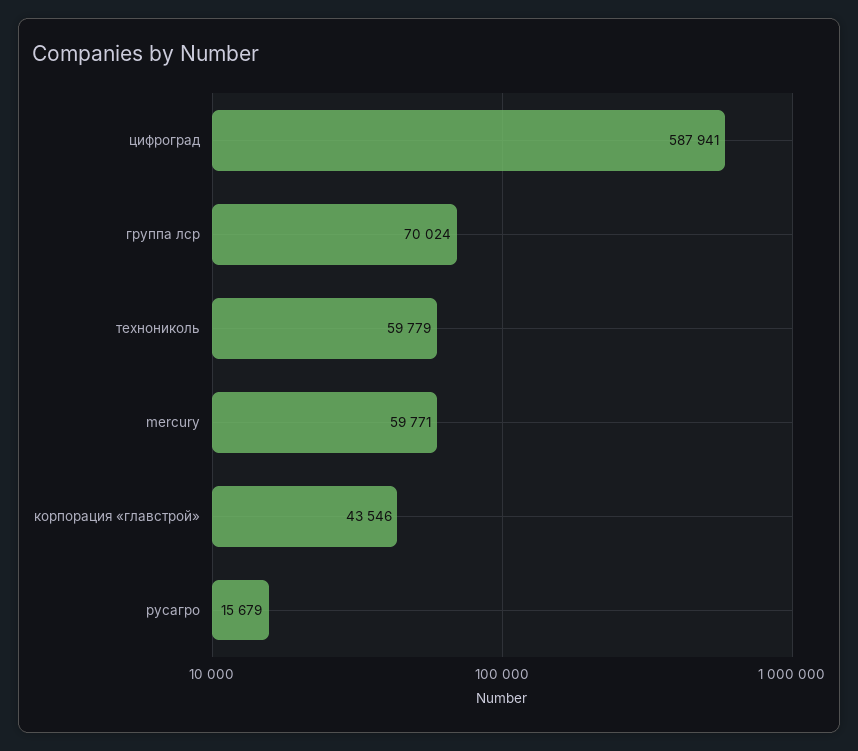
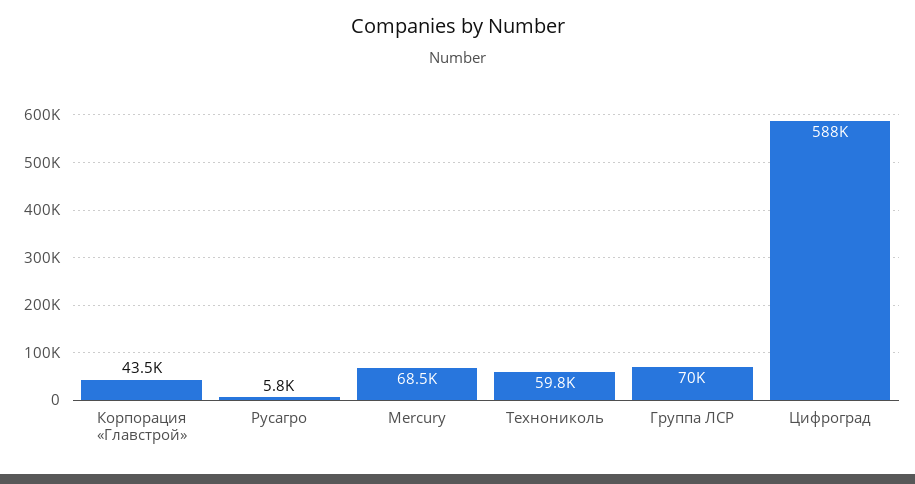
  {
    "цифроград": 587941,
    "группа лср": 70024,
    "технониколь": 59779,
-   "mercury": 59771,
+   "mercury": 68500,
    "корпорация «главстрой»": 43546,
-   "русагро": 15679
+   "русагро": 5800
  }

